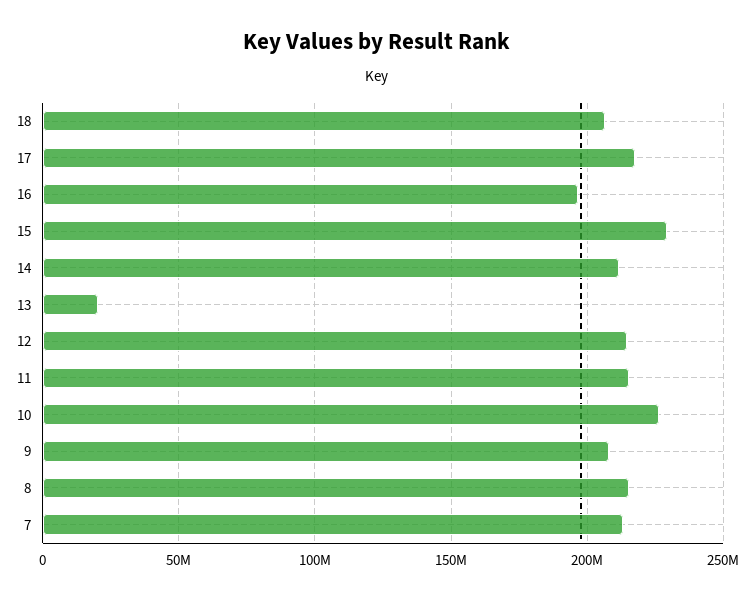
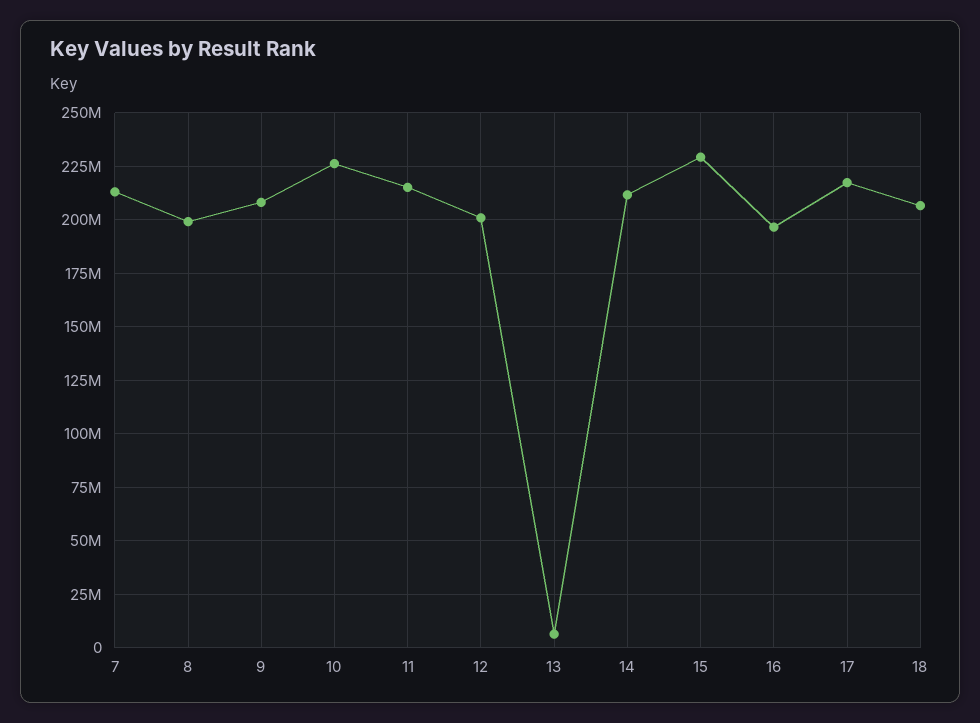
  {
    "18": 205000000,
    "17": 215000000,
    "16": 195000000,
    "15": 230000000,
    "14": 210000000,
-   "13": 20000000,
+   "13": 5000000,
-   "12": 215000000,
+   "12": 200000000,
    "11": 215000000,
    "10": 225000000,
    "9": 210000000,
-   "8": 215000000,
+   "8": 200000000,
    "7": 215000000
  }

